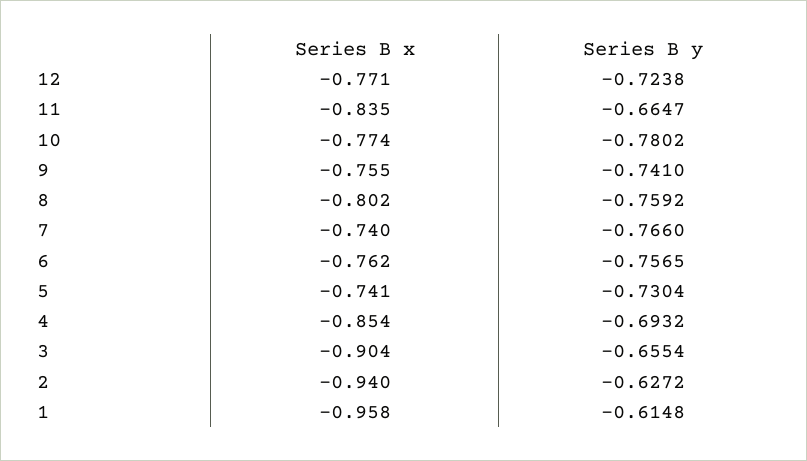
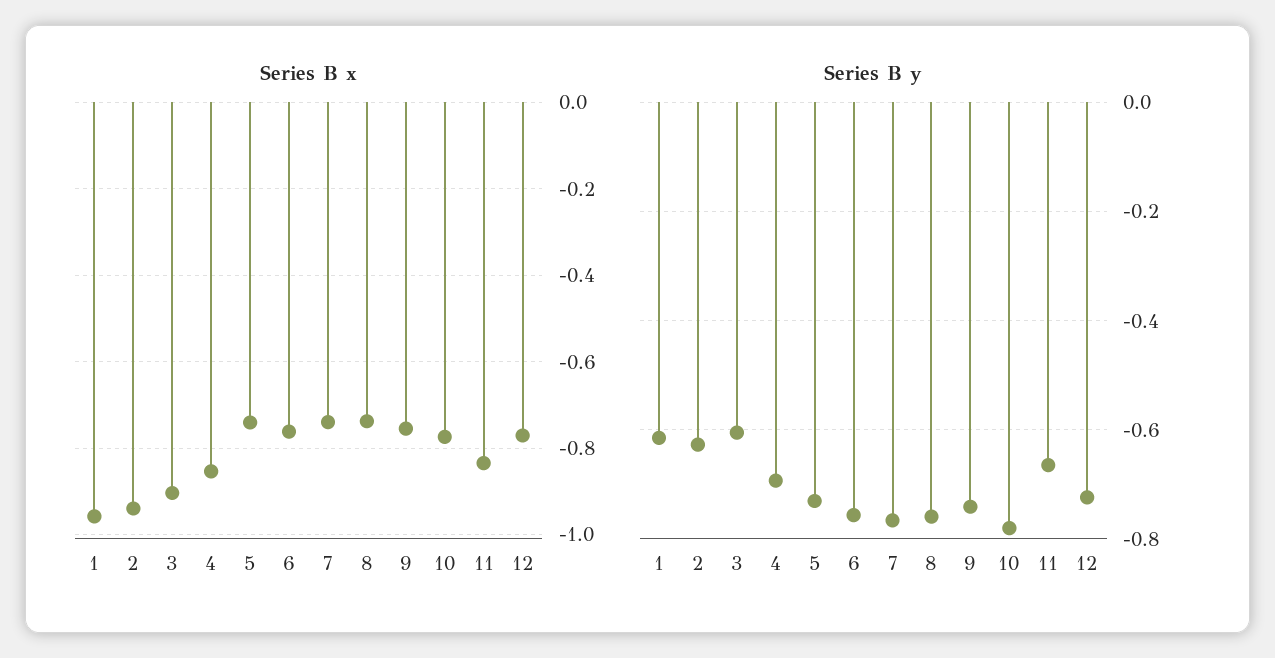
  {
    "Series B x": {
      "12": -0.771,
      "11": -0.835,
      "10": -0.774,
      "9": -0.755,
-     "8": -0.802,
+     "8": -0.74,
      "7": -0.74,
      "6": -0.762,
      "5": -0.741,
      "4": -0.854,
      "3": -0.904,
      "2": -0.94,
      "1": -0.958
    },
    "Series B y": {
      "12": -0.7238,
      "11": -0.6647,
      "10": -0.7802,
      "9": -0.741,
      "8": -0.7592,
      "7": -0.766,
      "6": -0.7565,
      "5": -0.7304,
      "4": -0.6932,
-     "3": -0.6554,
+     "3": -0.6,
      "2": -0.6272,
      "1": -0.6148
    }
  }

